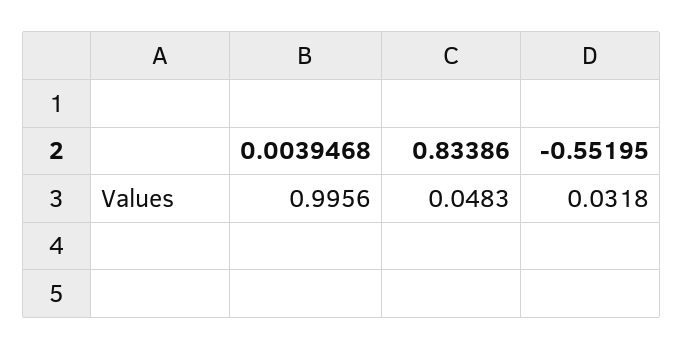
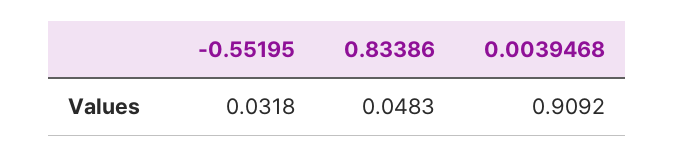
  {
-   "0.0039468": 0.9956,
+   "0.0039468": 0.9092,
    "0.83386": 0.0483,
    "-0.55195": 0.0318
  }

